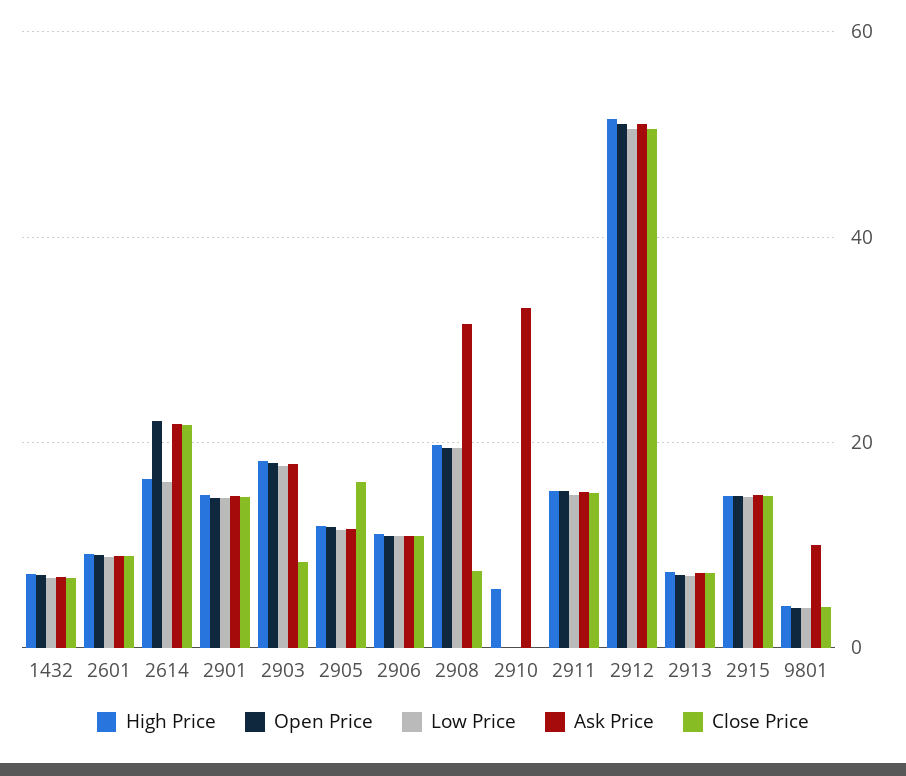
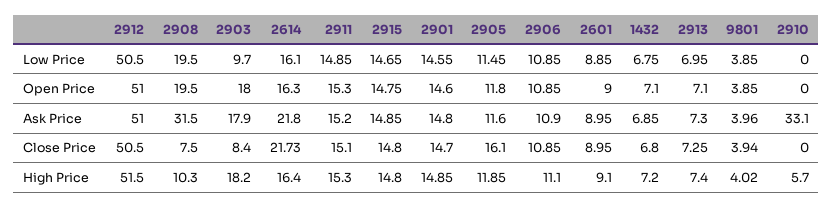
  {
    "High Price": {
      "1432": 7.2,
      "2601": 9.1,
      "2614": 16.4,
      "2901": 14.85,
      "2903": 18.2,
      "2905": 11.85,
      "2906": 11.1,
-     "2908": 20,
+     "2908": 10.3,
      "2910": 5.7,
      "2911": 15.3,
      "2912": 51.5,
      "2913": 7.4,
      "2915": 14.8,
      "9801": 4.02
    },
    "Open Price": {
      "1432": 7.1,
      "2601": 9,
-     "2614": 22,
+     "2614": 16.3,
      "2901": 14.6,
      "2903": 18,
      "2905": 11.8,
      "2906": 10.85,
      "2908": 19.5,
      "2910": 0,
      "2911": 15.3,
      "2912": 51,
      "2913": 7.1,
      "2915": 14.75,
      "9801": 3.85
    },
    "Low Price": {
      "1432": 6.75,
      "2601": 8.85,
      "2614": 16.1,
      "2901": 14.55,
-     "2903": 18,
+     "2903": 9.7,
      "2905": 11.45,
      "2906": 10.85,
      "2908": 19.5,
      "2910": 0,
      "2911": 14.85,
      "2912": 50.5,
      "2913": 6.95,
      "2915": 14.65,
      "9801": 3.85
    },
    "Ask Price": {
      "1432": 6.85,
      "2601": 8.95,
      "2614": 21.8,
      "2901": 14.8,
      "2903": 17.9,
      "2905": 11.6,
      "2906": 10.9,
      "2908": 31.5,
      "2910": 33.1,
      "2911": 15.2,
      "2912": 51,
      "2913": 7.3,
      "2915": 14.85,
-     "9801": 10
+     "9801": 3.96
    },
    "Close Price": {
      "1432": 6.8,
      "2601": 8.95,
      "2614": 21.73,
      "2901": 14.7,
      "2903": 8.4,
      "2905": 16.1,
      "2906": 10.85,
      "2908": 7.5,
      "2910": 0,
      "2911": 15.1,
      "2912": 50.5,
      "2913": 7.25,
      "2915": 14.8,
      "9801": 3.94
    }
  }

